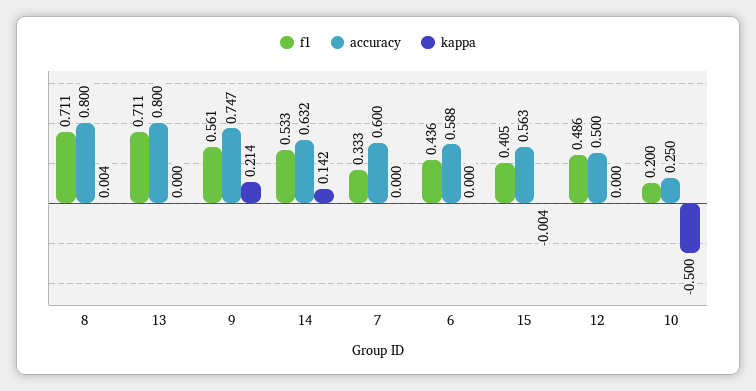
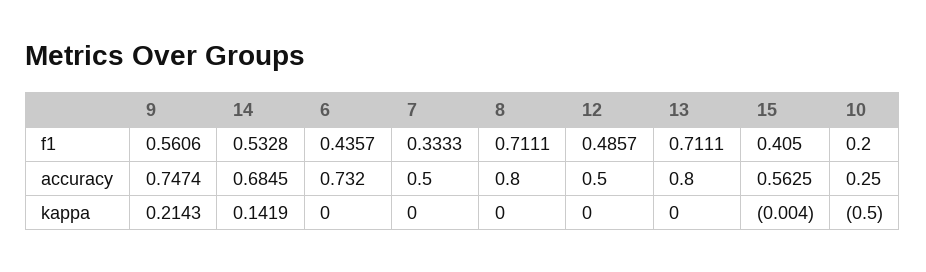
  {
    "f1": {
      "8": 0.7111,
      "13": 0.7111,
      "9": 0.5606,
      "14": 0.5328,
      "7": 0.3333,
      "6": 0.4357,
      "15": 0.405,
      "12": 0.4857,
      "10": 0.2
    },
    "accuracy": {
      "8": 0.8,
      "13": 0.8,
      "9": 0.7474,
-     "14": 0.632,
+     "14": 0.6845,
-     "7": 0.6,
+     "7": 0.5,
-     "6": 0.588,
+     "6": 0.732,
      "15": 0.5625,
      "12": 0.5,
      "10": 0.25
    },
    "kappa": {
-     "8": 0.004,
+     "8": 0,
      "13": 0,
      "9": 0.2143,
      "14": 0.1419,
      "7": 0,
      "6": 0,
      "15": -0.004,
      "12": 0,
      "10": -0.5
    }
  }

